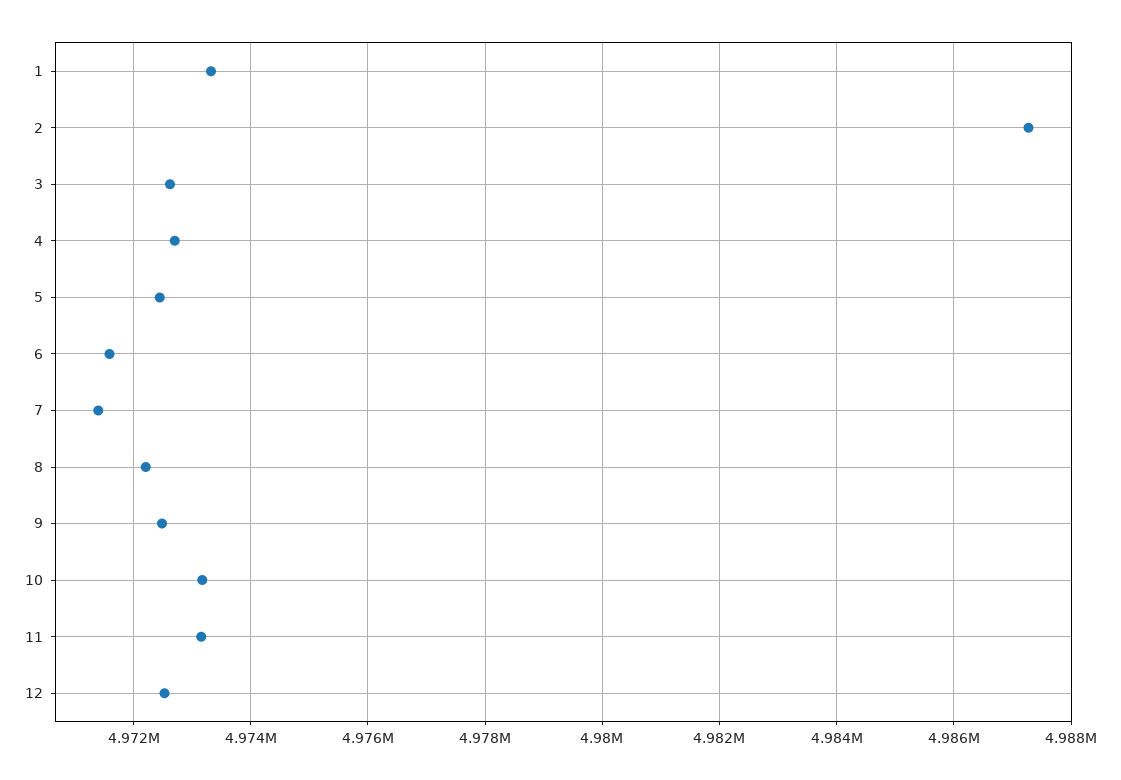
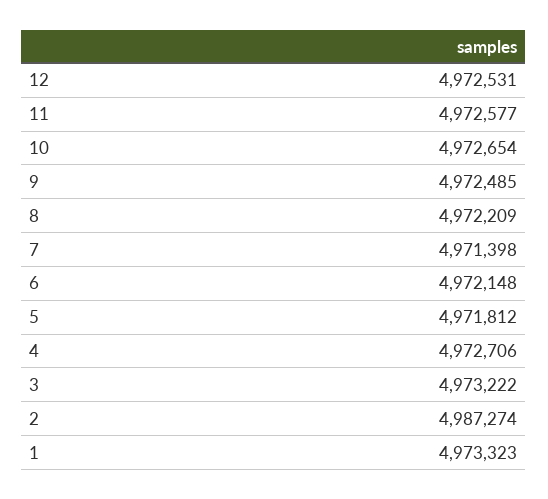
  {
    "1": 4973323,
    "2": 4987274,
-   "3": 4972600,
+   "3": 4973222,
    "4": 4972706,
-   "5": 4972400,
+   "5": 4971812,
-   "6": 4971600,
+   "6": 4972148,
    "7": 4971398,
    "8": 4972209,
    "9": 4972485,
-   "10": 4973200,
+   "10": 4972654,
-   "11": 4973200,
+   "11": 4972577,
    "12": 4972531
  }

